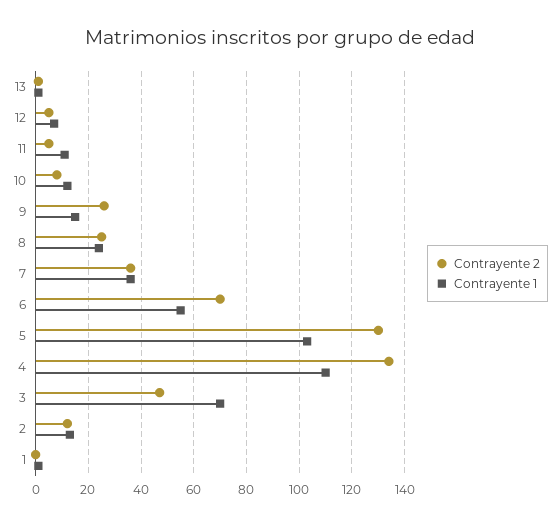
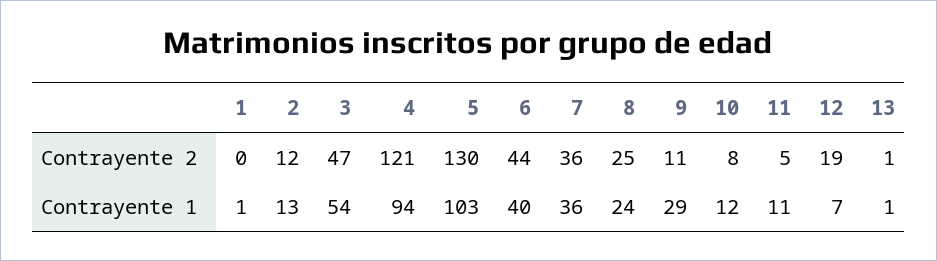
  {
    "Contrayente 2": {
      "13": 1,
-     "12": 5,
+     "12": 19,
      "11": 5,
      "10": 8,
-     "9": 25,
+     "9": 11,
      "8": 25,
      "7": 36,
-     "6": 70,
+     "6": 44,
      "5": 130,
-     "4": 135,
+     "4": 121,
      "3": 47,
      "2": 12,
      "1": 0
    },
    "Contrayente 1": {
      "13": 1,
      "12": 7,
      "11": 11,
      "10": 12,
-     "9": 15,
+     "9": 29,
      "8": 24,
      "7": 36,
-     "6": 55,
+     "6": 40,
      "5": 103,
-     "4": 110,
+     "4": 94,
-     "3": 70,
+     "3": 54,
      "2": 13,
      "1": 1
    }
  }

